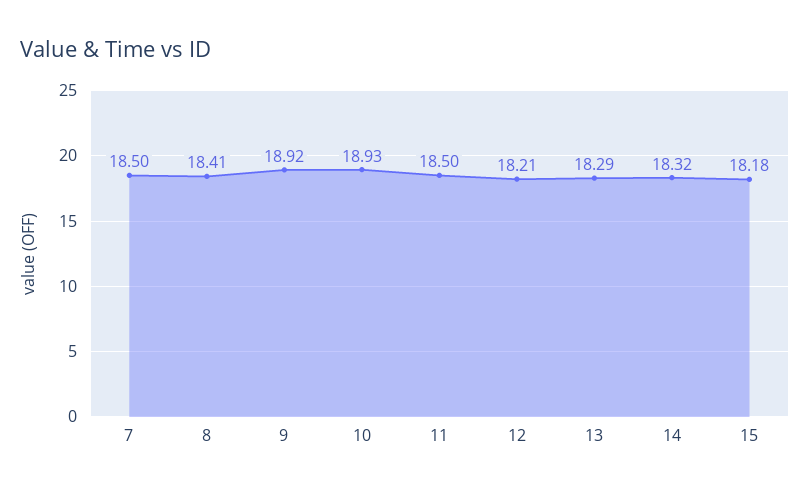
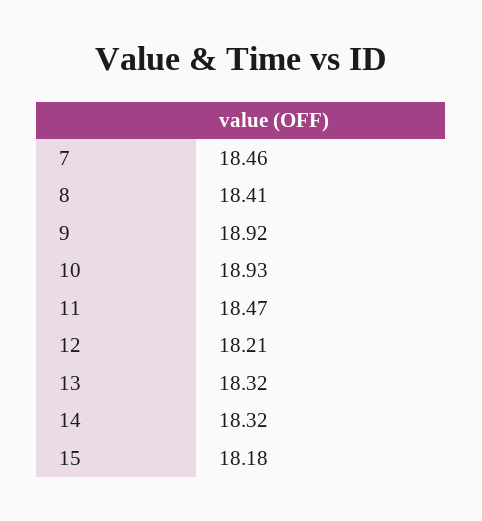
  {
-   "7": 18.5,
+   "7": 18.46,
    "8": 18.41,
    "9": 18.92,
    "10": 18.93,
-   "11": 18.5,
+   "11": 18.47,
    "12": 18.21,
-   "13": 18.29,
+   "13": 18.32,
    "14": 18.32,
    "15": 18.18
  }

